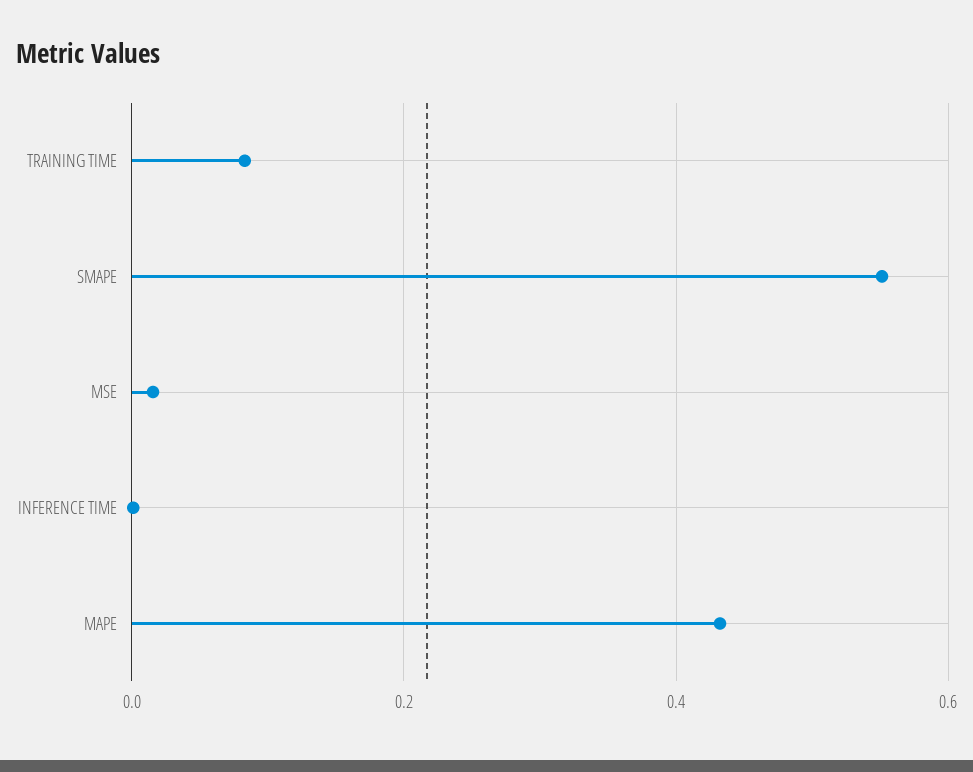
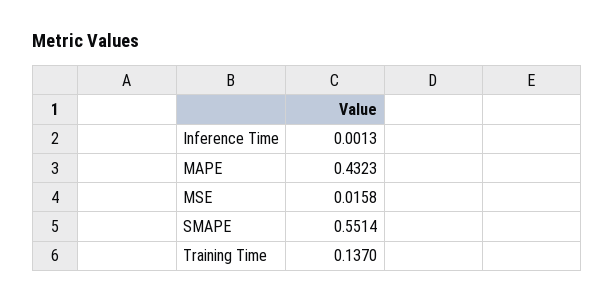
  {
-   "TRAINING TIME": 0.08,
+   "TRAINING TIME": 0.137,
    "SMAPE": 0.5514,
    "MSE": 0.0158,
    "INFERENCE TIME": 0.0013,
    "MAPE": 0.4323
  }

